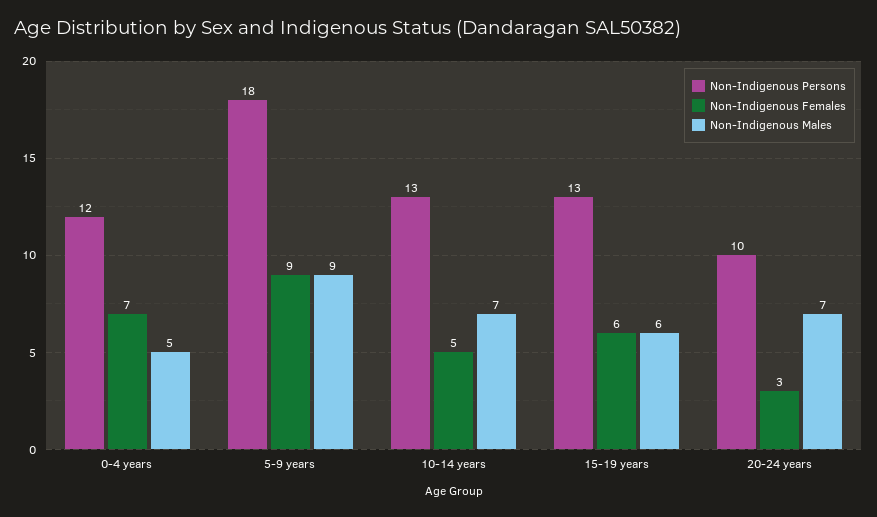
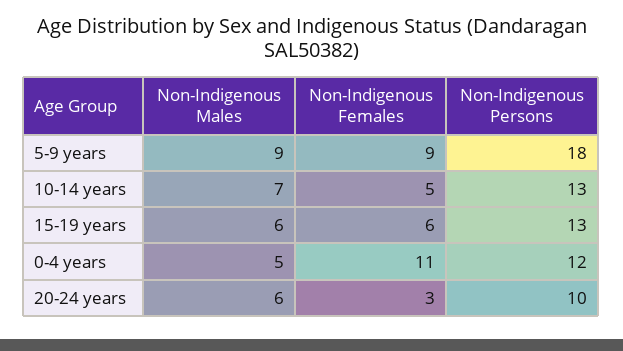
  {
    "Non-Indigenous Persons": {
      "0-4 years": 12,
      "5-9 years": 18,
      "10-14 years": 13,
      "15-19 years": 13,
      "20-24 years": 10
    },
    "Non-Indigenous Females": {
-     "0-4 years": 7,
+     "0-4 years": 11,
      "5-9 years": 9,
      "10-14 years": 5,
      "15-19 years": 6,
      "20-24 years": 3
    },
    "Non-Indigenous Males": {
      "0-4 years": 5,
      "5-9 years": 9,
      "10-14 years": 7,
      "15-19 years": 6,
-     "20-24 years": 7
+     "20-24 years": 6
    }
  }

